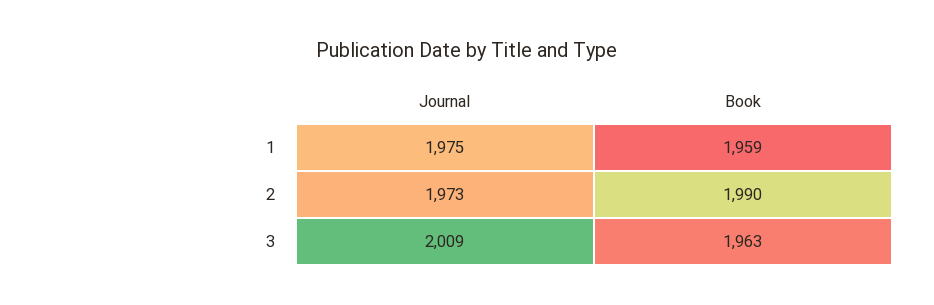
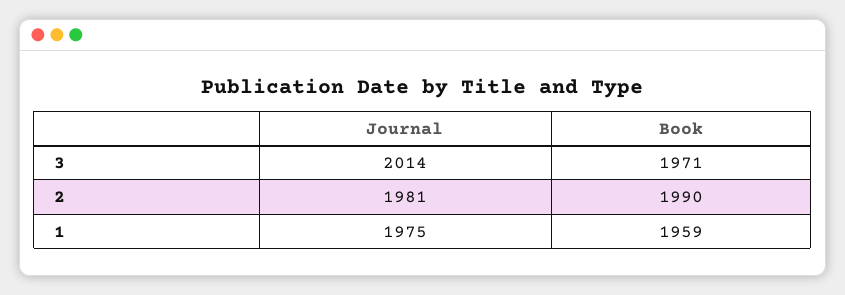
  {
    "Journal": {
      "1": 1975,
-     "2": 1973,
+     "2": 1981,
-     "3": 2009
+     "3": 2014
    },
    "Book": {
      "1": 1959,
      "2": 1990,
-     "3": 1963
+     "3": 1971
    }
  }

